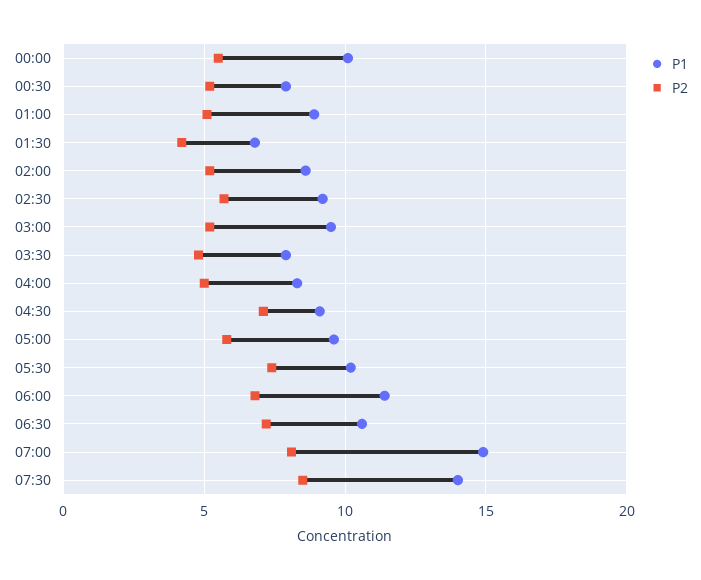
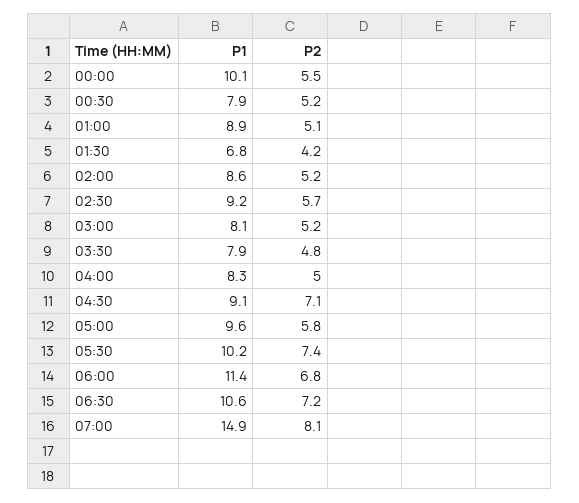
  {
    "P1": {
      "00:00": 10.1,
      "00:30": 7.9,
      "01:00": 8.9,
      "01:30": 6.8,
      "02:00": 8.6,
      "02:30": 9.2,
-     "03:00": 9.5,
+     "03:00": 8.1,
      "03:30": 7.9,
      "04:00": 8.3,
      "04:30": 9.1,
      "05:00": 9.6,
      "05:30": 10.2,
      "06:00": 11.4,
      "06:30": 10.6,
-     "07:00": 14.9,
+     "07:00": 14.9
-     "07:30": 14
    },
    "P2": {
      "00:00": 5.5,
      "00:30": 5.2,
      "01:00": 5.1,
      "01:30": 4.2,
      "02:00": 5.2,
      "02:30": 5.7,
      "03:00": 5.2,
      "03:30": 4.8,
      "04:00": 5,
      "04:30": 7.1,
      "05:00": 5.8,
      "05:30": 7.4,
      "06:00": 6.8,
      "06:30": 7.2,
-     "07:00": 8.1,
+     "07:00": 8.1
-     "07:30": 8.5
    }
  }

